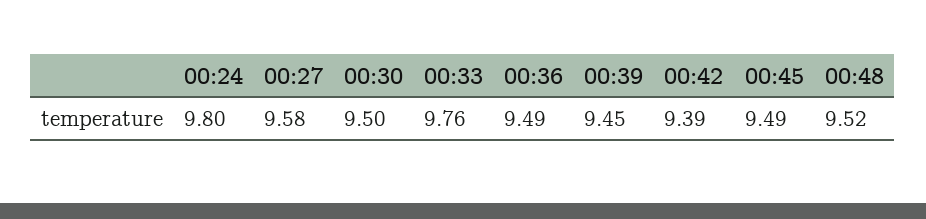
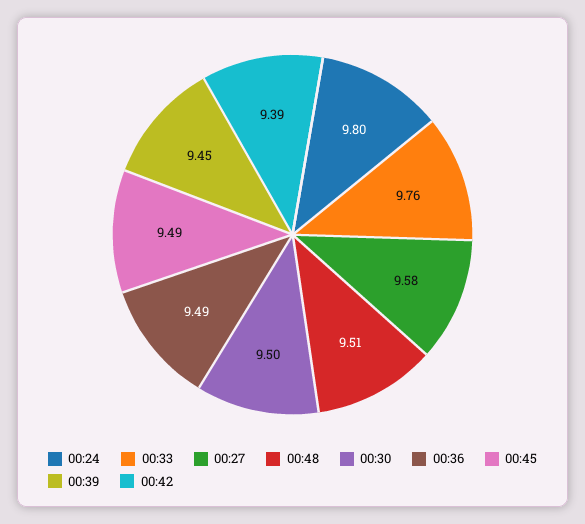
  {
    "00:24": 9.8,
    "00:27": 9.58,
    "00:30": 9.5,
    "00:33": 9.76,
    "00:36": 9.49,
    "00:39": 9.45,
    "00:42": 9.39,
    "00:45": 9.49,
-   "00:48": 9.52
+   "00:48": 9.51
  }

